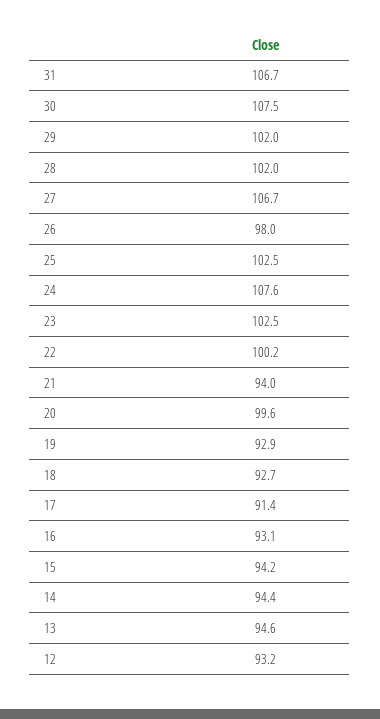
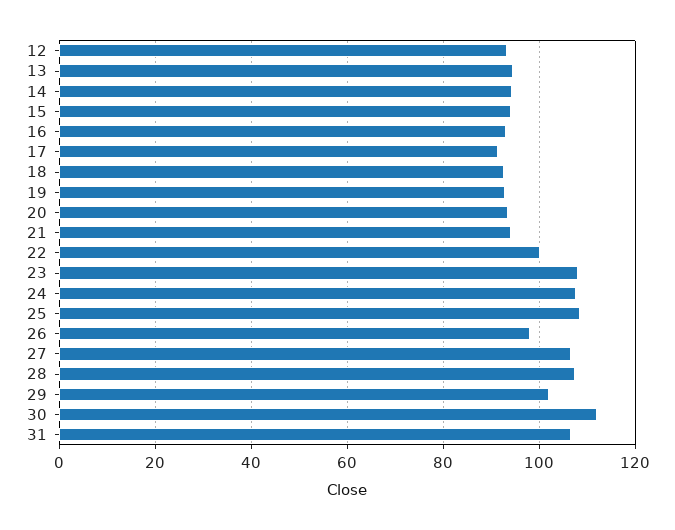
  {
    "31": 106.7,
-   "30": 107.5,
+   "30": 112,
    "29": 102,
-   "28": 102,
+   "28": 108,
    "27": 106.7,
    "26": 98,
-   "25": 102.5,
+   "25": 108,
    "24": 107.6,
-   "23": 102.5,
+   "23": 108,
    "22": 100.2,
    "21": 94,
-   "20": 99.6,
+   "20": 94,
    "19": 92.9,
    "18": 92.7,
    "17": 91.4,
    "16": 93.1,
    "15": 94.2,
    "14": 94.4,
    "13": 94.6,
    "12": 93.2
  }

